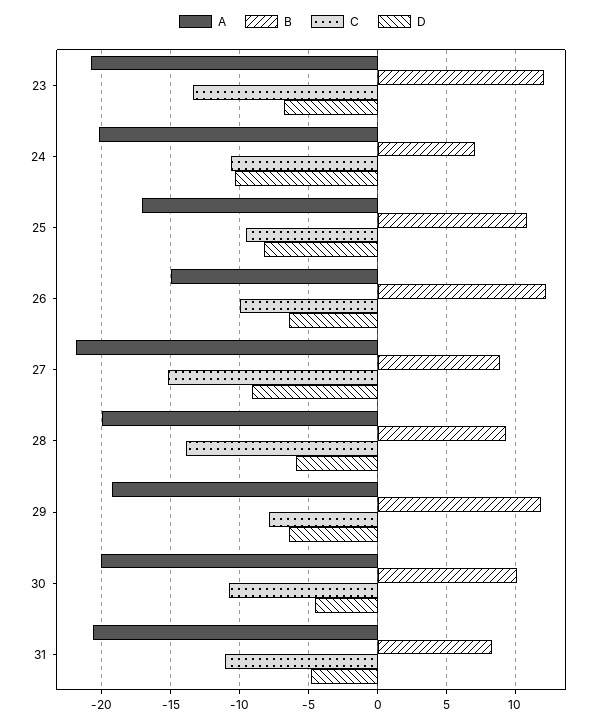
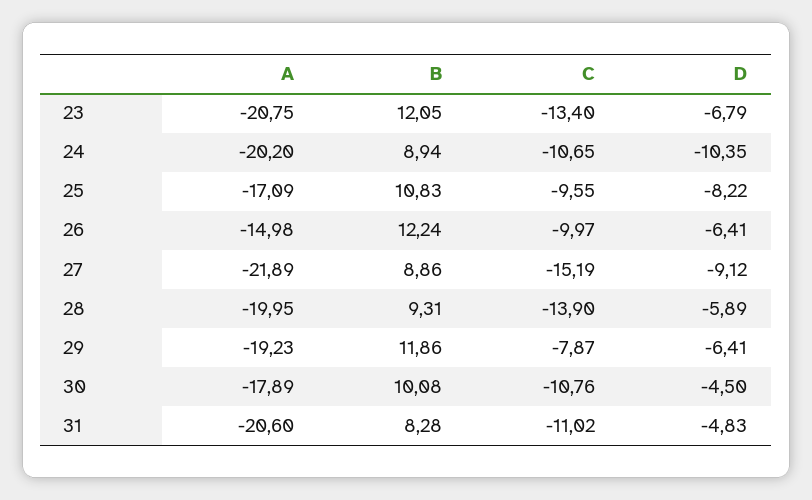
  {
    "A": {
      "23": -20.75,
      "24": -20.2,
      "25": -17.09,
      "26": -14.98,
      "27": -21.89,
      "28": -19.95,
      "29": -19.23,
-     "30": -20,
+     "30": -17.89,
      "31": -20.6
    },
    "B": {
      "23": 12.05,
-     "24": 7,
+     "24": 8.94,
      "25": 10.83,
      "26": 12.24,
      "27": 8.86,
      "28": 9.31,
      "29": 11.86,
      "30": 10.08,
      "31": 8.28
    },
    "C": {
      "23": -13.4,
      "24": -10.65,
      "25": -9.55,
      "26": -9.97,
      "27": -15.19,
      "28": -13.9,
      "29": -7.87,
      "30": -10.76,
      "31": -11.02
    },
    "D": {
      "23": -6.79,
      "24": -10.35,
      "25": -8.22,
      "26": -6.41,
      "27": -9.12,
      "28": -5.89,
      "29": -6.41,
      "30": -4.5,
      "31": -4.83
    }
  }

